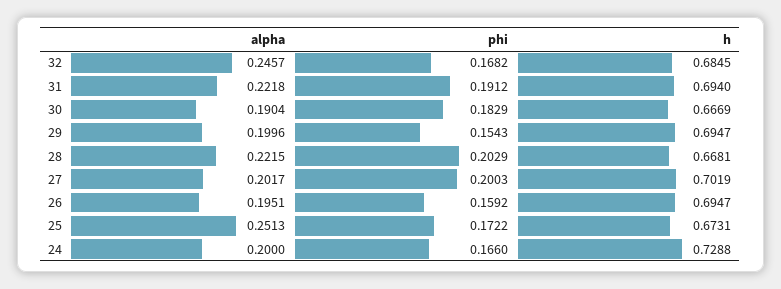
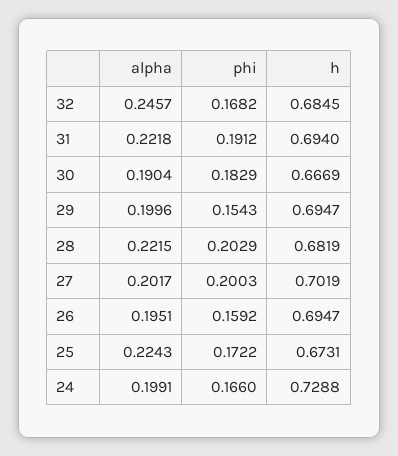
  {
    "alpha": {
      "32": 0.2457,
      "31": 0.2218,
      "30": 0.1904,
      "29": 0.1996,
      "28": 0.2215,
      "27": 0.2017,
      "26": 0.1951,
-     "25": 0.2513,
+     "25": 0.2243,
-     "24": 0.2
+     "24": 0.1991
    },
    "phi": {
      "32": 0.1682,
      "31": 0.1912,
      "30": 0.1829,
      "29": 0.1543,
      "28": 0.2029,
      "27": 0.2003,
      "26": 0.1592,
      "25": 0.1722,
      "24": 0.166
    },
    "h": {
      "32": 0.6845,
      "31": 0.694,
      "30": 0.6669,
      "29": 0.6947,
-     "28": 0.6681,
+     "28": 0.6819,
      "27": 0.7019,
      "26": 0.6947,
      "25": 0.6731,
      "24": 0.7288
    }
  }

